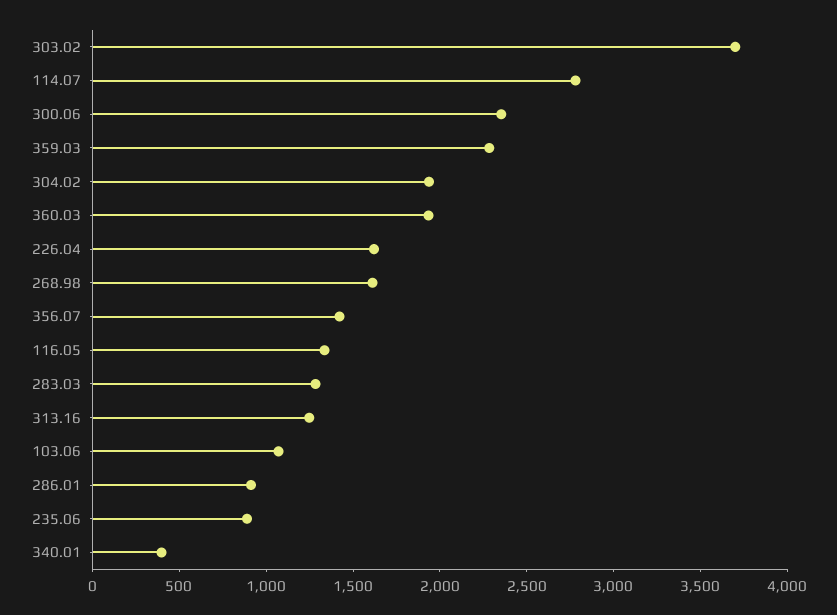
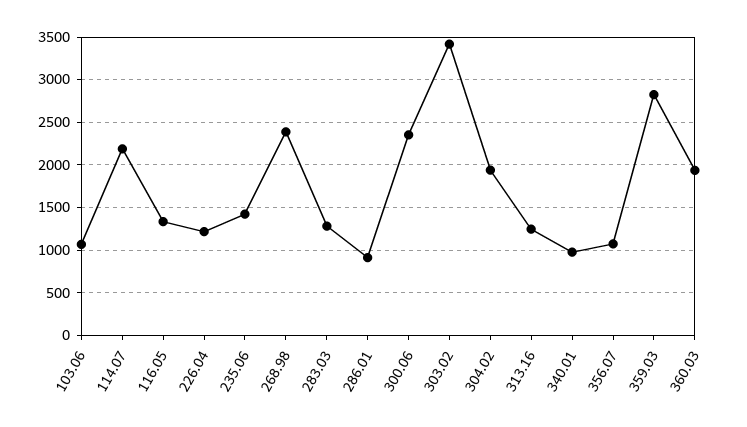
  {
-   "303.02": 3700,
+   "303.02": 3400,
-   "114.07": 2800,
+   "114.07": 2200,
    "300.06": 2400,
-   "359.03": 2300,
+   "359.03": 2800,
    "304.02": 1900,
    "360.03": 1900,
-   "226.04": 1600,
+   "226.04": 1200,
-   "268.98": 1600,
+   "268.98": 2400,
-   "356.07": 1400,
+   "356.07": 1100,
    "116.05": 1300,
    "283.03": 1300,
    "313.16": 1200,
    "103.06": 1100,
    "286.01": 900,
-   "235.06": 900,
+   "235.06": 1400,
-   "340.01": 400
+   "340.01": 1000
  }

